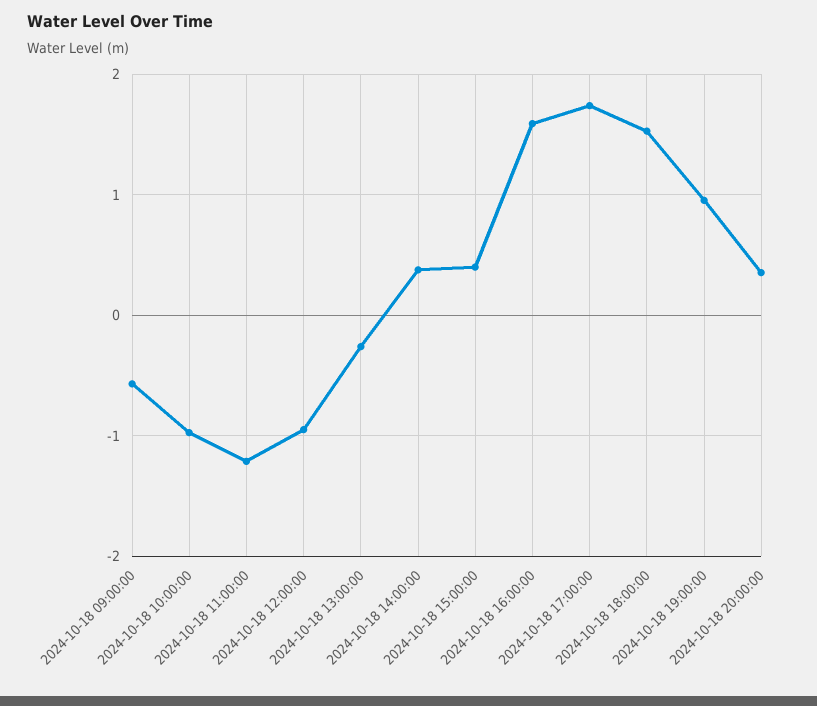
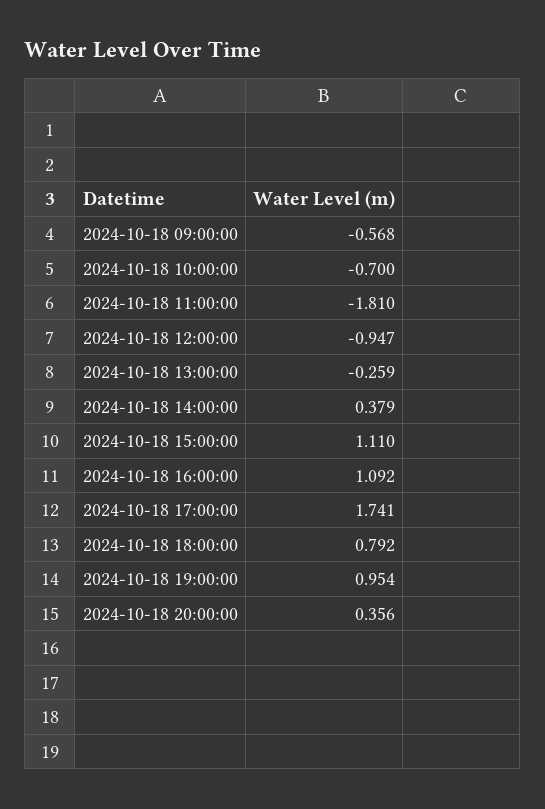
  {
    "2024-10-18 09:00:00": -0.568,
-   "2024-10-18 10:00:00": -1,
+   "2024-10-18 10:00:00": -0.7,
-   "2024-10-18 11:00:00": -1.2,
+   "2024-10-18 11:00:00": -1.81,
    "2024-10-18 12:00:00": -0.947,
    "2024-10-18 13:00:00": -0.259,
    "2024-10-18 14:00:00": 0.379,
-   "2024-10-18 15:00:00": 0.4,
+   "2024-10-18 15:00:00": 1.11,
-   "2024-10-18 16:00:00": 1.6,
+   "2024-10-18 16:00:00": 1.092,
    "2024-10-18 17:00:00": 1.741,
-   "2024-10-18 18:00:00": 1.5,
+   "2024-10-18 18:00:00": 0.792,
    "2024-10-18 19:00:00": 0.954,
    "2024-10-18 20:00:00": 0.356
  }

